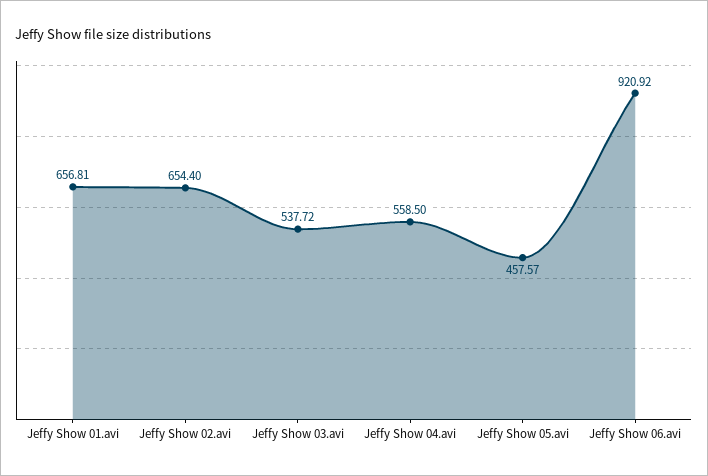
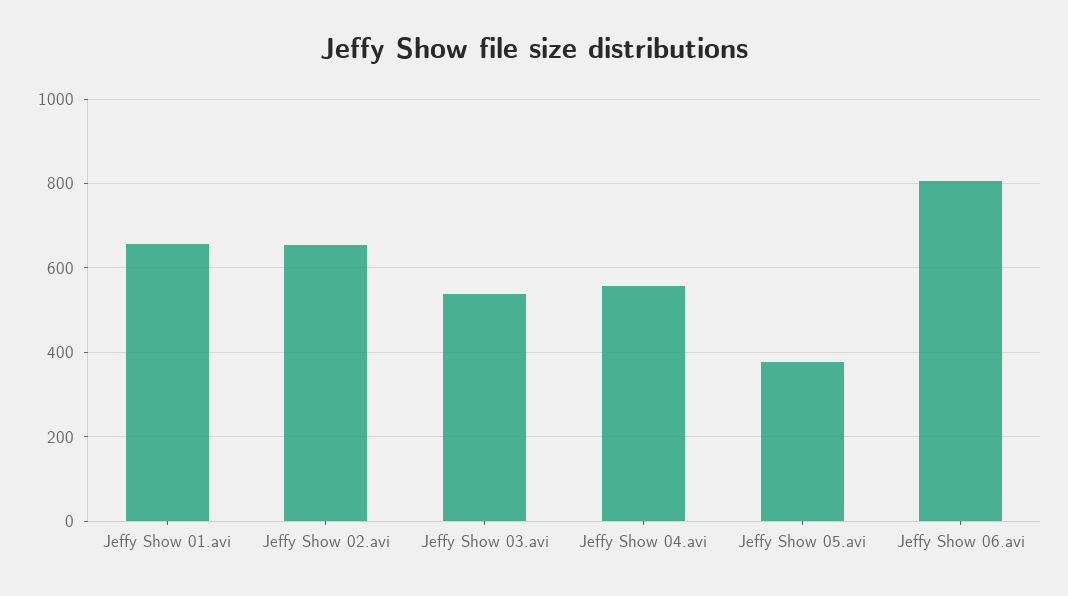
  {
    "Jeffy Show 01.avi": 656.81,
    "Jeffy Show 02.avi": 654.4,
    "Jeffy Show 03.avi": 537.72,
    "Jeffy Show 04.avi": 558.5,
-   "Jeffy Show 05.avi": 457.57,
+   "Jeffy Show 05.avi": 380,
-   "Jeffy Show 06.avi": 920.92
+   "Jeffy Show 06.avi": 800
  }

